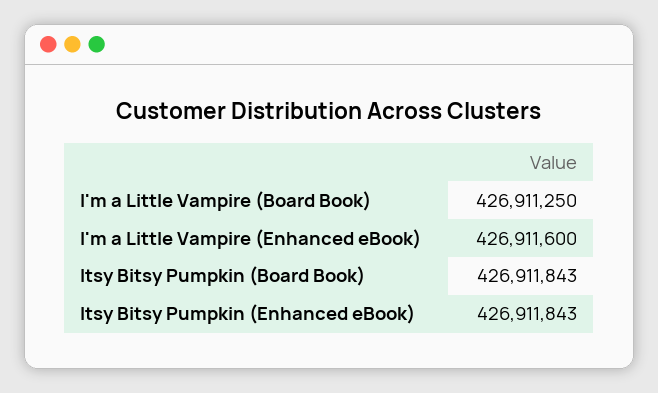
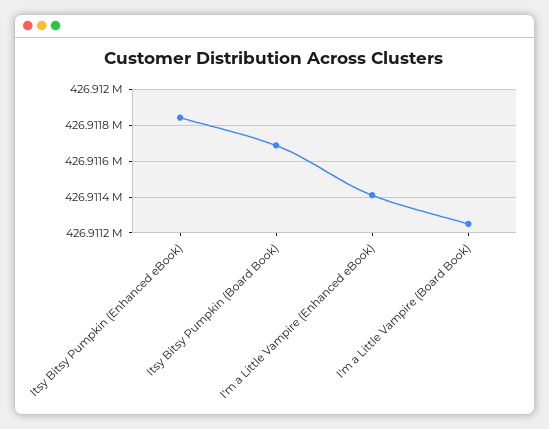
  {
    "I'm a Little Vampire (Board Book)": 426911250,
-   "I'm a Little Vampire (Enhanced eBook)": 426911600,
+   "I'm a Little Vampire (Enhanced eBook)": 426911400,
-   "Itsy Bitsy Pumpkin (Board Book)": 426911843,
+   "Itsy Bitsy Pumpkin (Board Book)": 426911700,
    "Itsy Bitsy Pumpkin (Enhanced eBook)": 426911843
  }

